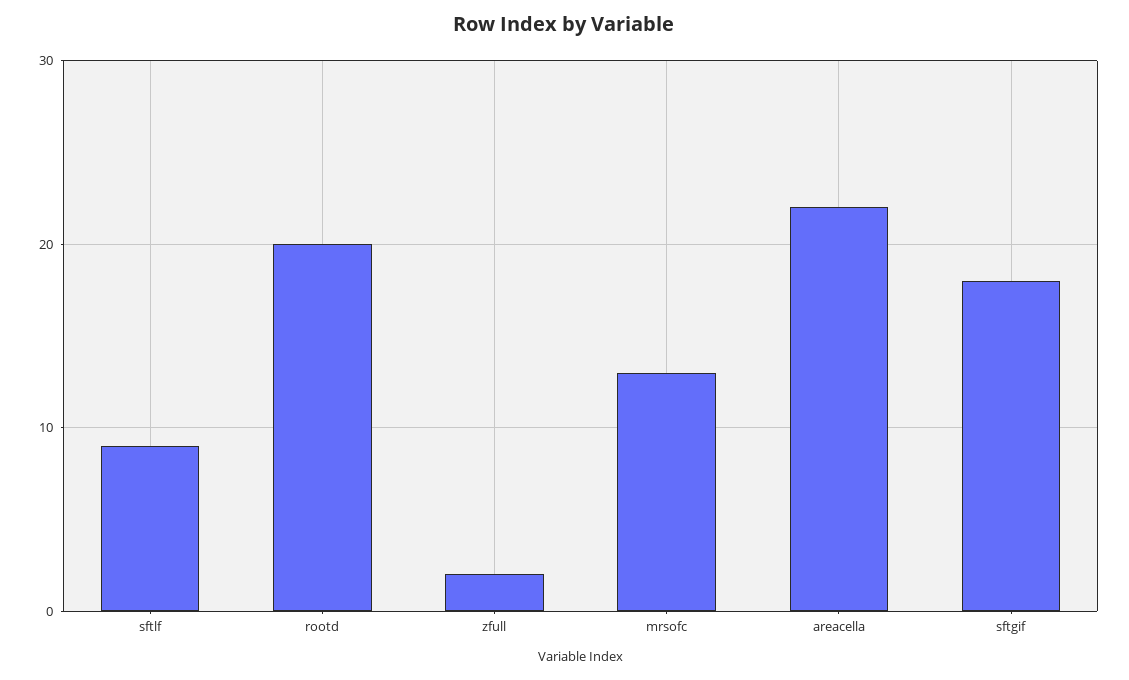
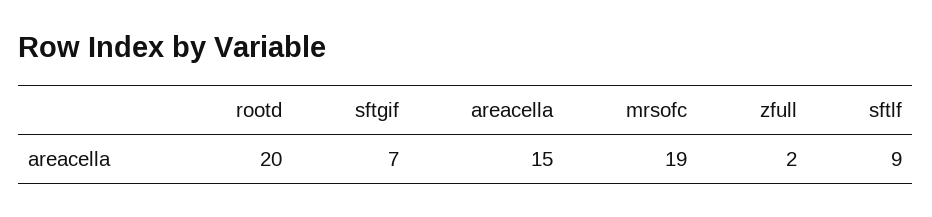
  {
    "sftlf": 9,
    "rootd": 20,
    "zfull": 2,
-   "mrsofc": 13,
+   "mrsofc": 19,
-   "areacella": 22,
+   "areacella": 15,
-   "sftgif": 18
+   "sftgif": 7
  }

